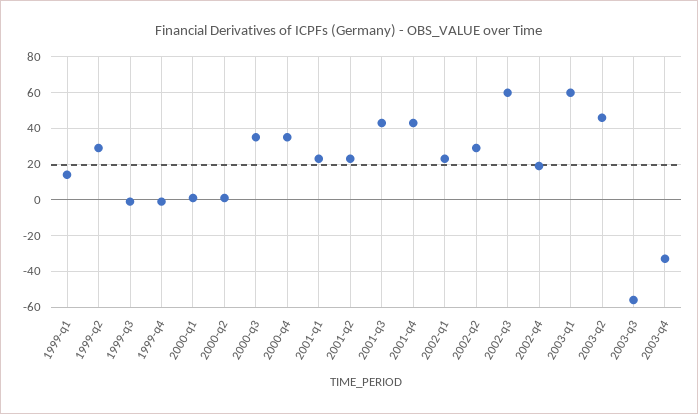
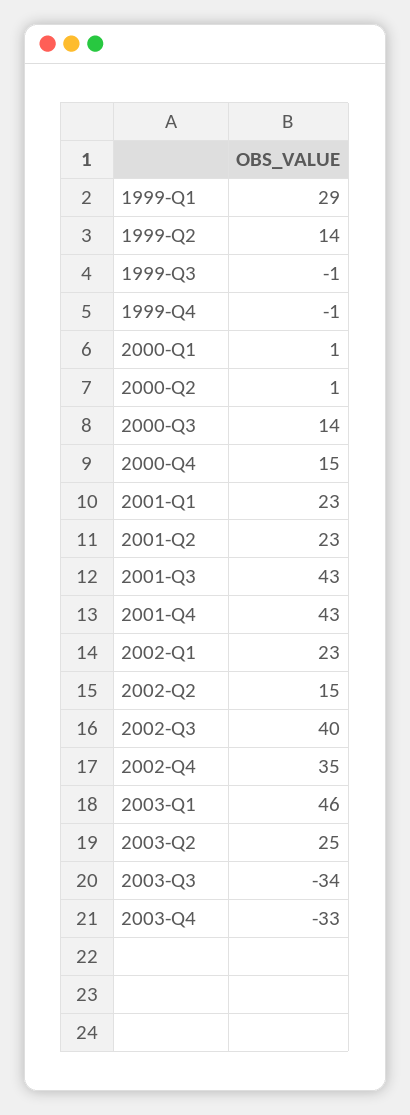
  {
-   "1999-q1": 15,
+   "1999-q1": 29,
-   "1999-q2": 30,
+   "1999-q2": 14,
    "1999-q3": -1,
    "1999-q4": -1,
    "2000-q1": 1,
    "2000-q2": 1,
-   "2000-q3": 35,
+   "2000-q3": 14,
-   "2000-q4": 35,
+   "2000-q4": 15,
    "2001-q1": 23,
    "2001-q2": 23,
    "2001-q3": 43,
    "2001-q4": 43,
    "2002-q1": 23,
-   "2002-q2": 30,
+   "2002-q2": 15,
-   "2002-q3": 60,
+   "2002-q3": 40,
-   "2002-q4": 20,
+   "2002-q4": 35,
-   "2003-q1": 60,
+   "2003-q1": 46,
-   "2003-q2": 45,
+   "2003-q2": 25,
-   "2003-q3": -55,
+   "2003-q3": -34,
    "2003-q4": -33
  }

